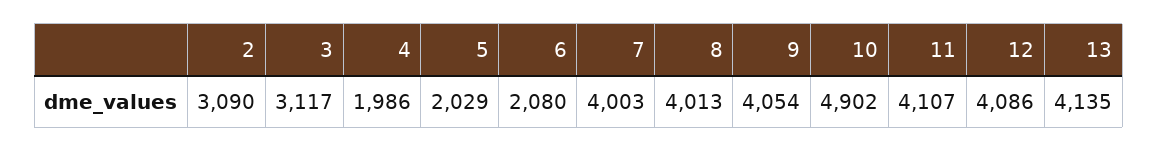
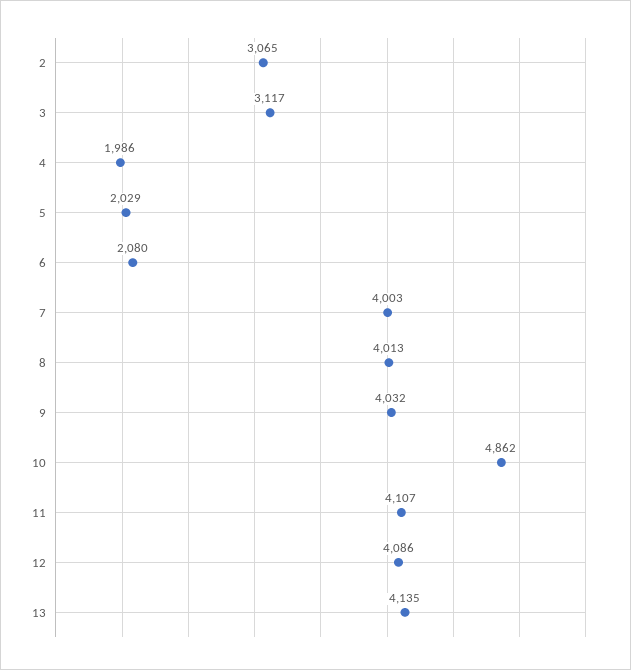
  {
-   "2": 3090,
+   "2": 3065,
    "3": 3117,
    "4": 1986,
    "5": 2029,
    "6": 2080,
    "7": 4003,
    "8": 4013,
-   "9": 4054,
+   "9": 4032,
-   "10": 4902,
+   "10": 4862,
    "11": 4107,
    "12": 4086,
    "13": 4135
  }

